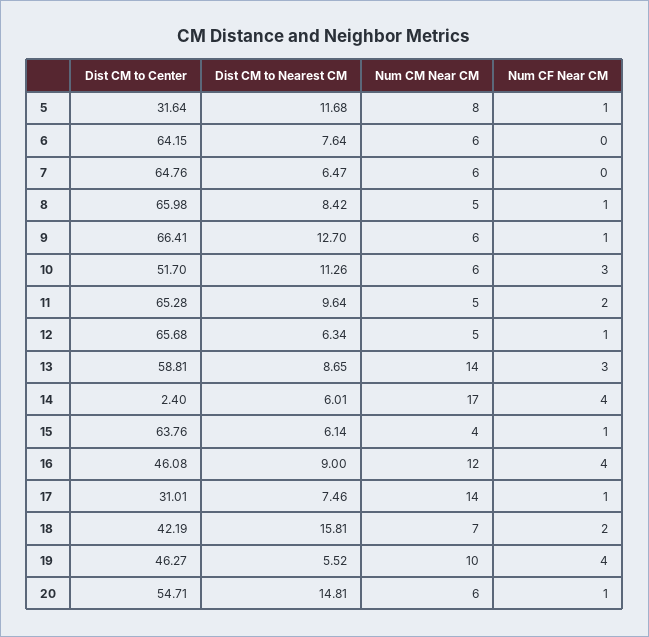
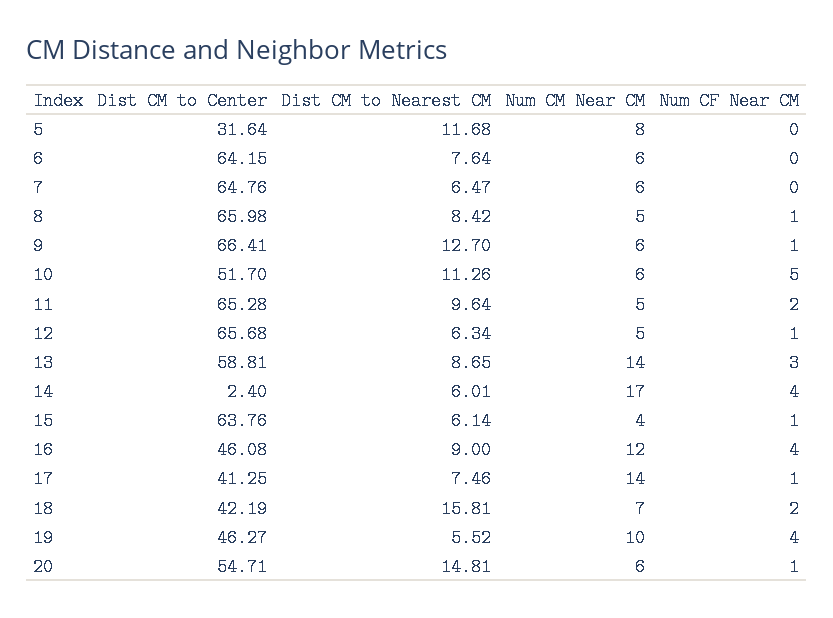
  {
    "Dist CM to Center": {
      "5": 31.64,
      "6": 64.15,
      "7": 64.76,
      "8": 65.98,
      "9": 66.41,
      "10": 51.7,
      "11": 65.28,
      "12": 65.68,
      "13": 58.81,
      "14": 2.4,
      "15": 63.76,
      "16": 46.08,
-     "17": 31.01,
+     "17": 41.25,
      "18": 42.19,
      "19": 46.27,
      "20": 54.71
    },
    "Dist CM to Nearest CM": {
      "5": 11.68,
      "6": 7.64,
      "7": 6.47,
      "8": 8.42,
      "9": 12.7,
      "10": 11.26,
      "11": 9.64,
      "12": 6.34,
      "13": 8.65,
      "14": 6.01,
      "15": 6.14,
      "16": 9,
      "17": 7.46,
      "18": 15.81,
      "19": 5.52,
      "20": 14.81
    },
    "Num CM Near CM": {
      "5": 8,
      "6": 6,
      "7": 6,
      "8": 5,
      "9": 6,
      "10": 6,
      "11": 5,
      "12": 5,
      "13": 14,
      "14": 17,
      "15": 4,
      "16": 12,
      "17": 14,
      "18": 7,
      "19": 10,
      "20": 6
    },
    "Num CF Near CM": {
-     "5": 1,
+     "5": 0,
      "6": 0,
      "7": 0,
      "8": 1,
      "9": 1,
-     "10": 3,
+     "10": 5,
      "11": 2,
      "12": 1,
      "13": 3,
      "14": 4,
      "15": 1,
      "16": 4,
      "17": 1,
      "18": 2,
      "19": 4,
      "20": 1
    }
  }

